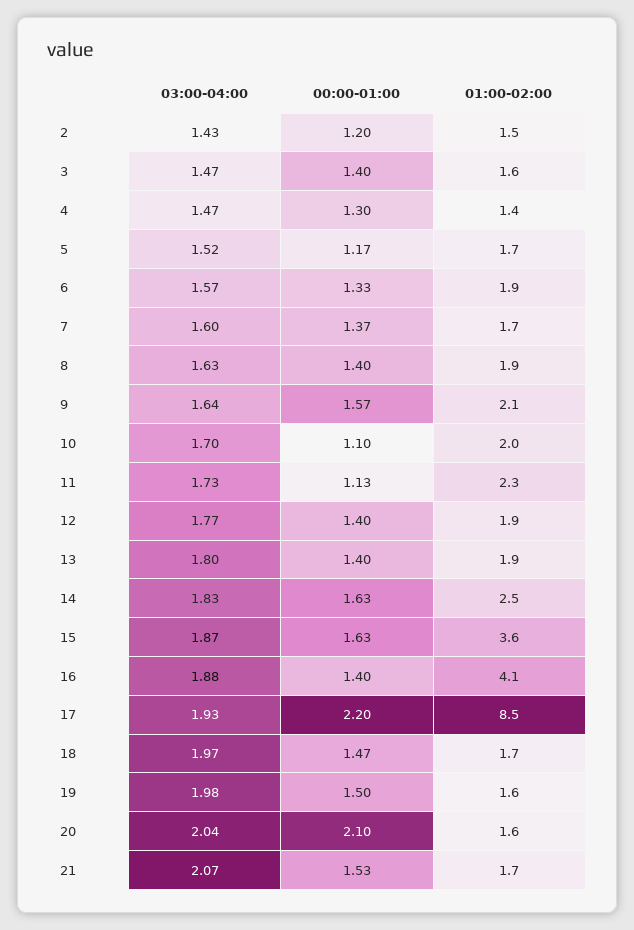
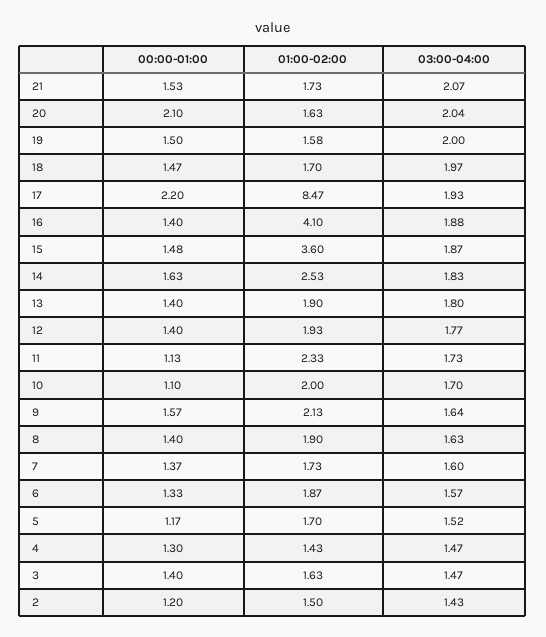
  {
    "03:00-04:00": {
      "2": 1.43,
      "3": 1.47,
      "4": 1.47,
      "5": 1.52,
      "6": 1.57,
      "7": 1.6,
      "8": 1.63,
      "9": 1.64,
      "10": 1.7,
      "11": 1.73,
      "12": 1.77,
      "13": 1.8,
      "14": 1.83,
      "15": 1.87,
      "16": 1.88,
      "17": 1.93,
      "18": 1.97,
-     "19": 1.98,
+     "19": 2,
      "20": 2.04,
      "21": 2.07
    },
    "00:00-01:00": {
      "2": 1.2,
      "3": 1.4,
      "4": 1.3,
      "5": 1.17,
      "6": 1.33,
      "7": 1.37,
      "8": 1.4,
      "9": 1.57,
      "10": 1.1,
      "11": 1.13,
      "12": 1.4,
      "13": 1.4,
      "14": 1.63,
-     "15": 1.63,
+     "15": 1.48,
      "16": 1.4,
      "17": 2.2,
      "18": 1.47,
      "19": 1.5,
      "20": 2.1,
      "21": 1.53
    },
    "01:00-02:00": {
      "2": 1.5,
      "3": 1.63,
      "4": 1.43,
      "5": 1.7,
      "6": 1.87,
      "7": 1.73,
      "8": 1.9,
      "9": 2.13,
      "10": 2,
      "11": 2.33,
      "12": 1.93,
      "13": 1.9,
      "14": 2.53,
      "15": 3.6,
      "16": 4.1,
      "17": 8.47,
      "18": 1.7,
      "19": 1.58,
      "20": 1.63,
      "21": 1.73
    }
  }

